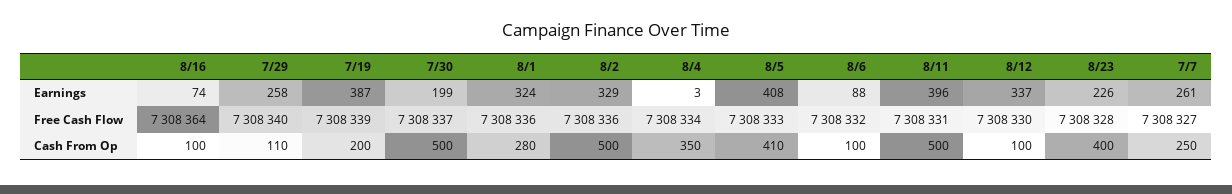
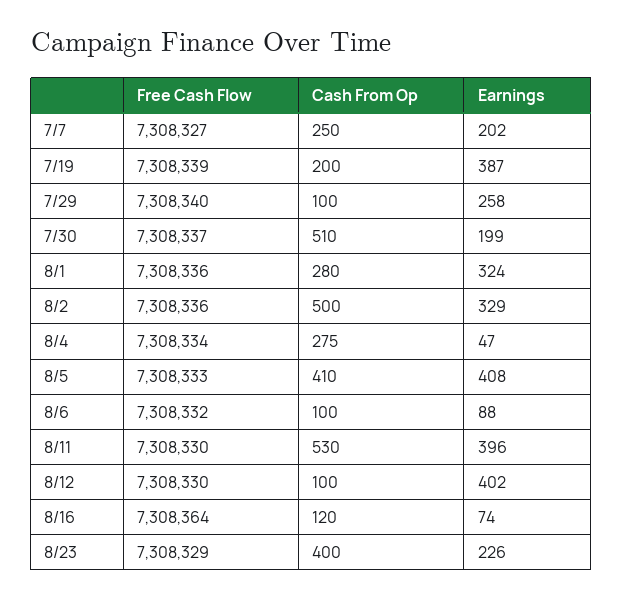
  {
    "8/16": {
      "Earnings": 74,
      "Free Cash Flow": 7308364,
-     "Cash From Op": 100
+     "Cash From Op": 120
    },
    "7/29": {
      "Earnings": 258,
      "Free Cash Flow": 7308340,
-     "Cash From Op": 110
+     "Cash From Op": 100
    },
    "7/19": {
      "Earnings": 387,
      "Free Cash Flow": 7308339,
      "Cash From Op": 200
    },
    "7/30": {
      "Earnings": 199,
      "Free Cash Flow": 7308337,
-     "Cash From Op": 500
+     "Cash From Op": 510
    },
    "8/1": {
      "Earnings": 324,
      "Free Cash Flow": 7308336,
      "Cash From Op": 280
    },
    "8/2": {
      "Earnings": 329,
      "Free Cash Flow": 7308336,
      "Cash From Op": 500
    },
    "8/4": {
-     "Earnings": 3,
+     "Earnings": 47,
      "Free Cash Flow": 7308334,
-     "Cash From Op": 350
+     "Cash From Op": 275
    },
    "8/5": {
      "Earnings": 408,
      "Free Cash Flow": 7308333,
      "Cash From Op": 410
    },
    "8/6": {
      "Earnings": 88,
      "Free Cash Flow": 7308332,
      "Cash From Op": 100
    },
    "8/11": {
      "Earnings": 396,
-     "Free Cash Flow": 7308331,
+     "Free Cash Flow": 7308330,
-     "Cash From Op": 500
+     "Cash From Op": 530
    },
    "8/12": {
-     "Earnings": 337,
+     "Earnings": 402,
      "Free Cash Flow": 7308330,
      "Cash From Op": 100
    },
    "8/23": {
      "Earnings": 226,
-     "Free Cash Flow": 7308328,
+     "Free Cash Flow": 7308329,
      "Cash From Op": 400
    },
    "7/7": {
-     "Earnings": 261,
+     "Earnings": 202,
      "Free Cash Flow": 7308327,
      "Cash From Op": 250
    }
  }

